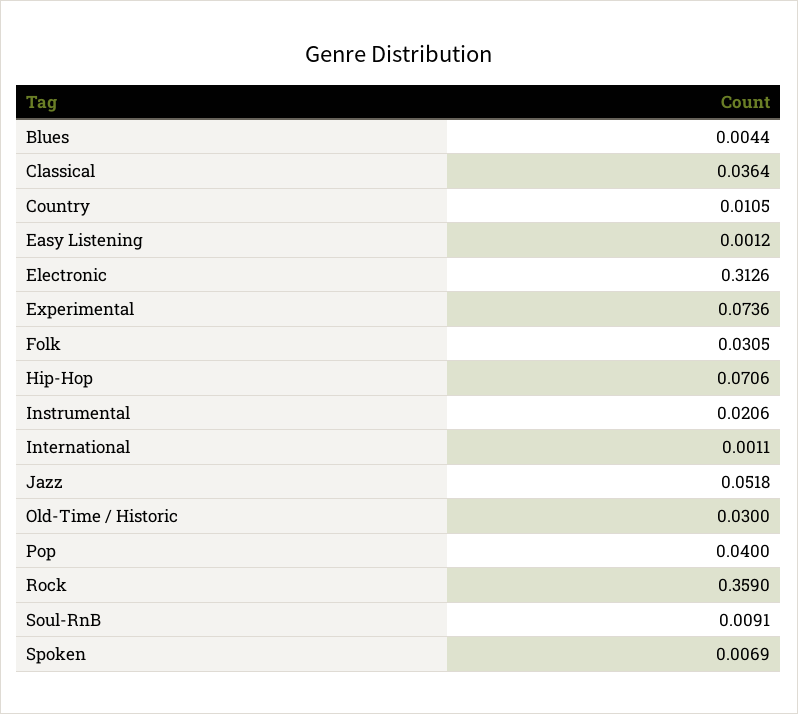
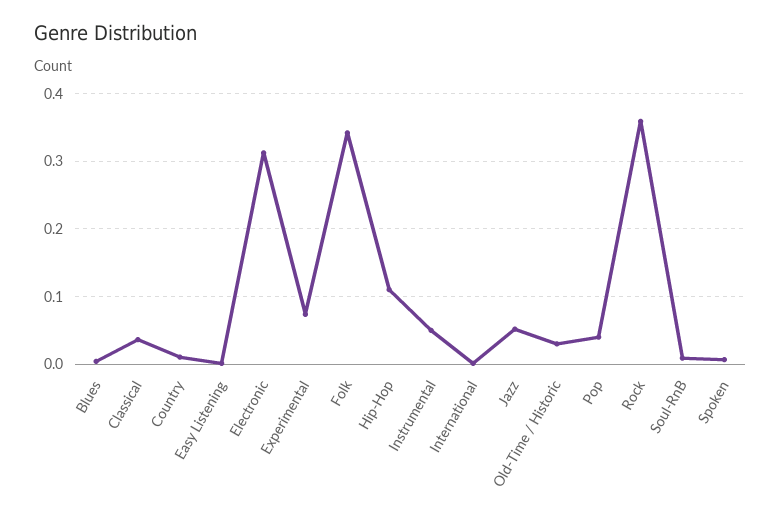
  {
    "Blues": 0.0044,
    "Classical": 0.0364,
    "Country": 0.0105,
    "Easy Listening": 0.0012,
    "Electronic": 0.3126,
    "Experimental": 0.0736,
-   "Folk": 0.0305,
+   "Folk": 0.34,
-   "Hip-Hop": 0.0706,
+   "Hip-Hop": 0.11,
-   "Instrumental": 0.0206,
+   "Instrumental": 0.05,
    "International": 0.0011,
    "Jazz": 0.0518,
    "Old-Time / Historic": 0.03,
    "Pop": 0.04,
    "Rock": 0.359,
    "Soul-RnB": 0.0091,
    "Spoken": 0.0069
  }

